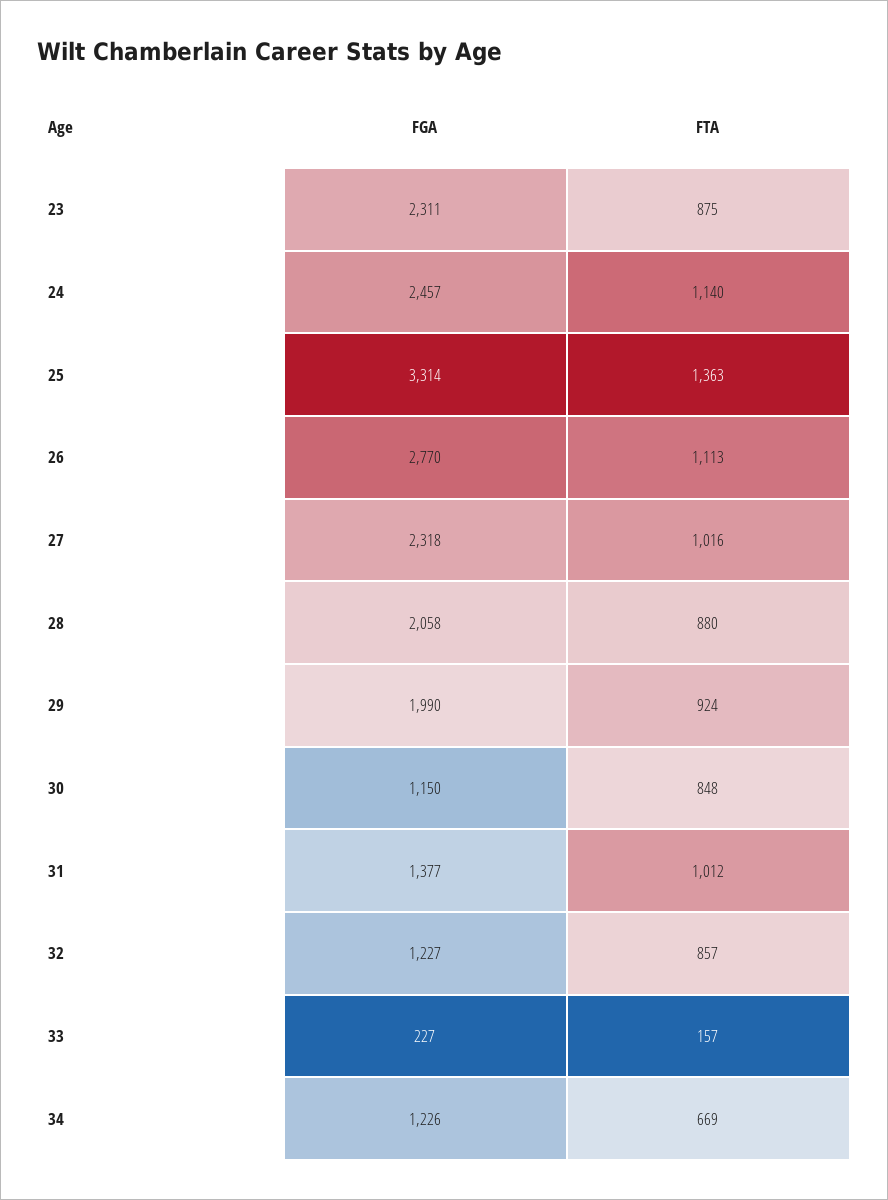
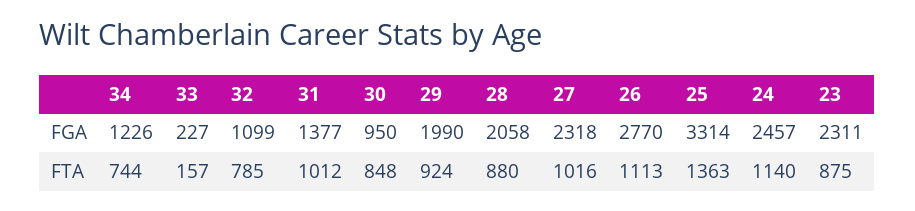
  {
    "FGA": {
      "23": 2311,
      "24": 2457,
      "25": 3314,
      "26": 2770,
      "27": 2318,
      "28": 2058,
      "29": 1990,
-     "30": 1150,
+     "30": 950,
      "31": 1377,
-     "32": 1227,
+     "32": 1099,
      "33": 227,
      "34": 1226
    },
    "FTA": {
      "23": 875,
      "24": 1140,
      "25": 1363,
      "26": 1113,
      "27": 1016,
      "28": 880,
      "29": 924,
      "30": 848,
      "31": 1012,
-     "32": 857,
+     "32": 785,
      "33": 157,
-     "34": 669
+     "34": 744
    }
  }

